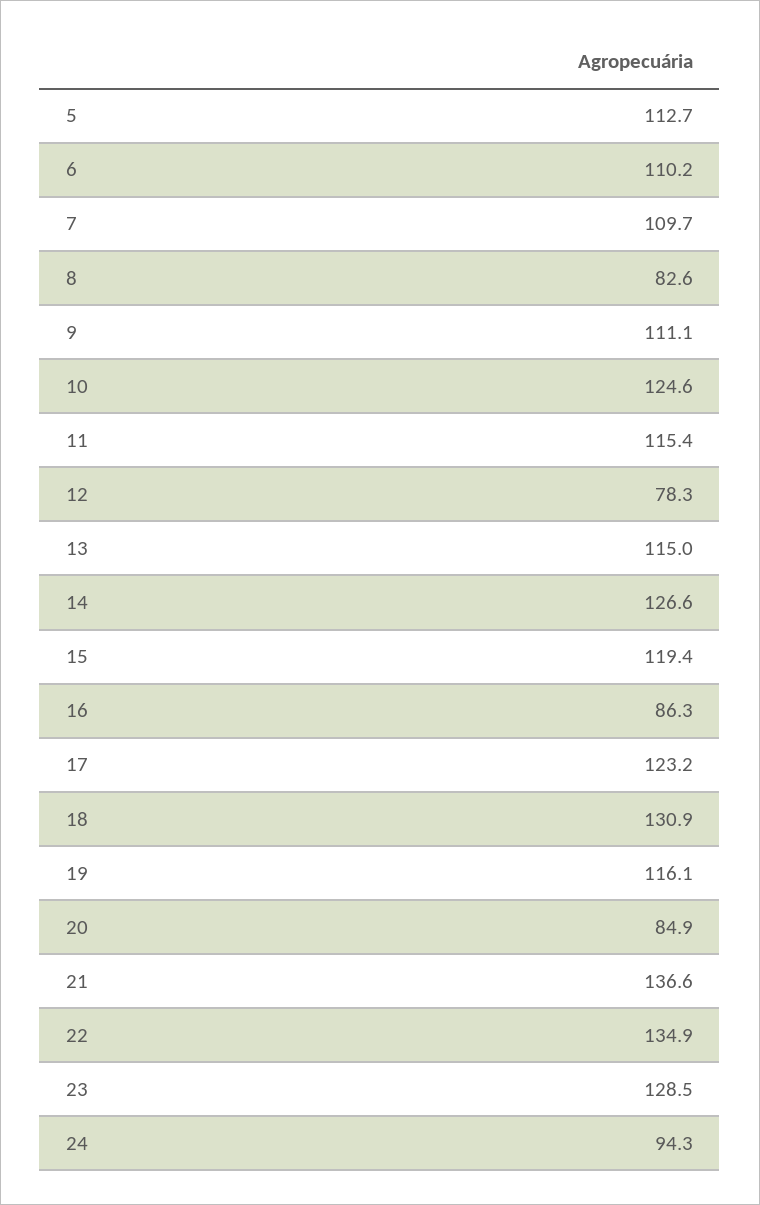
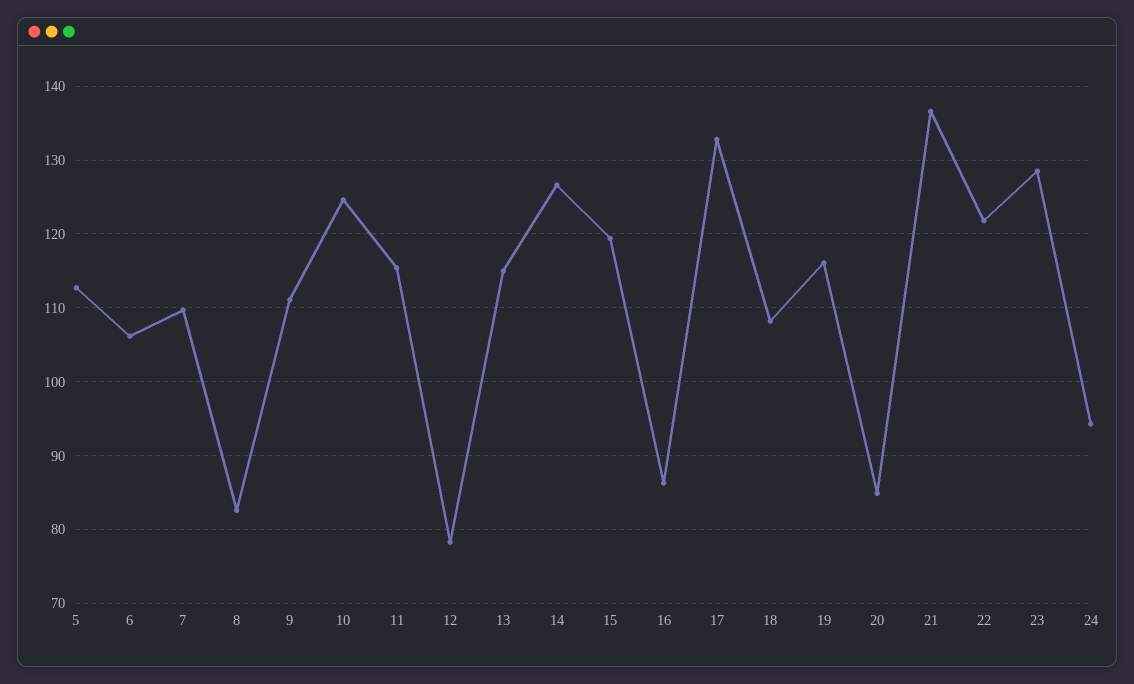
  {
    "5": 112.7,
-   "6": 110.2,
+   "6": 106,
    "7": 109.7,
    "8": 82.6,
    "9": 111.1,
    "10": 124.6,
    "11": 115.4,
    "12": 78.3,
    "13": 115,
    "14": 126.6,
    "15": 119.4,
    "16": 86.3,
-   "17": 123.2,
+   "17": 133,
-   "18": 130.9,
+   "18": 108,
    "19": 116.1,
    "20": 84.9,
    "21": 136.6,
-   "22": 134.9,
+   "22": 122,
    "23": 128.5,
    "24": 94.3
  }

